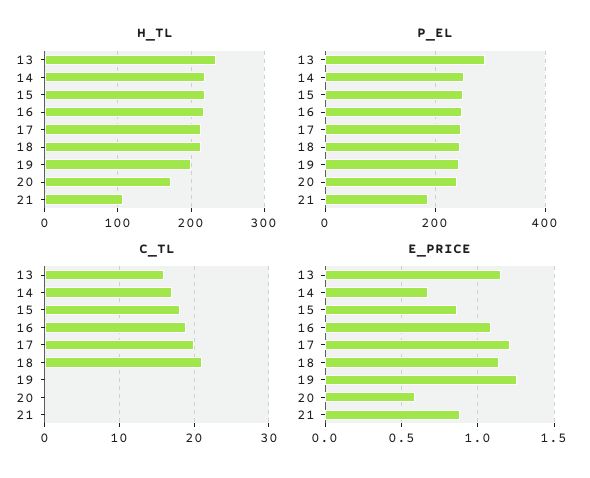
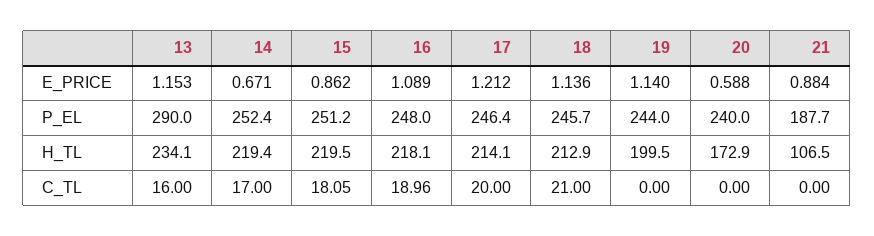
  {
    "H_TL": {
      "13": 234.1,
      "14": 219.4,
      "15": 219.5,
      "16": 218.1,
      "17": 214.1,
      "18": 212.9,
      "19": 199.5,
      "20": 172.9,
      "21": 106.5
    },
    "P_EL": {
      "13": 290,
      "14": 252.4,
      "15": 251.2,
      "16": 248,
      "17": 246.4,
      "18": 245.7,
      "19": 244,
      "20": 240,
      "21": 187.7
    },
    "C_TL": {
      "13": 16,
      "14": 17,
      "15": 18.05,
      "16": 18.96,
      "17": 20,
      "18": 21,
      "19": 0,
      "20": 0,
      "21": 0
    },
    "E_PRICE": {
      "13": 1.153,
      "14": 0.671,
      "15": 0.862,
      "16": 1.089,
      "17": 1.212,
      "18": 1.136,
-     "19": 1.25,
+     "19": 1.14,
      "20": 0.588,
      "21": 0.884
    }
  }

